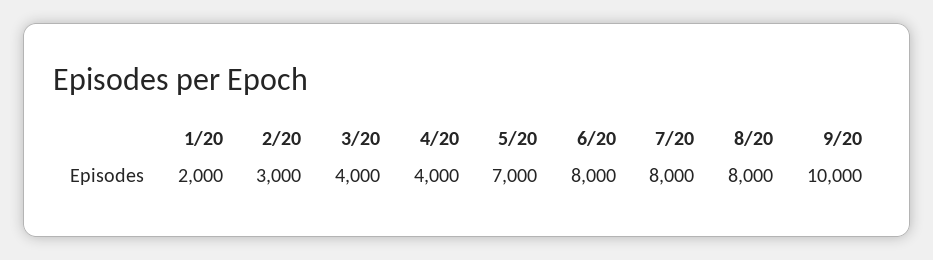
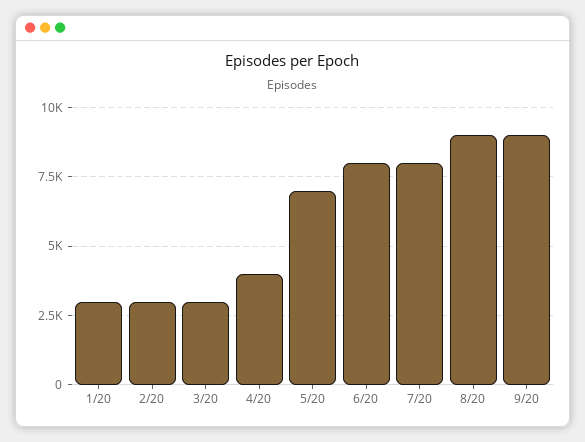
  {
-   "1/20": 2000,
+   "1/20": 3000,
    "2/20": 3000,
-   "3/20": 4000,
+   "3/20": 3000,
    "4/20": 4000,
    "5/20": 7000,
    "6/20": 8000,
    "7/20": 8000,
-   "8/20": 8000,
+   "8/20": 9000,
-   "9/20": 10000
+   "9/20": 9000
  }

